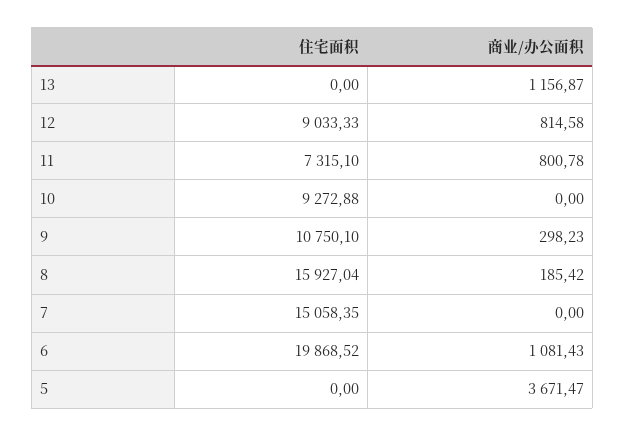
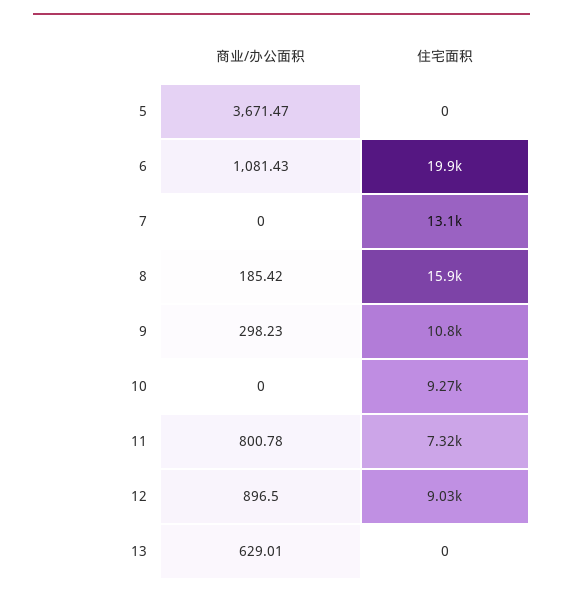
  {
    "住宅面积": {
      "13": 0,
      "12": 9033.33,
      "11": 7315.1,
      "10": 9272.88,
      "9": 10750.1,
      "8": 15927.04,
-     "7": 15058.35,
+     "7": 13100,
      "6": 19868.52,
      "5": 0
    },
    "商业/办公面积": {
-     "13": 1156.87,
+     "13": 629.01,
-     "12": 814.58,
+     "12": 896.5,
      "11": 800.78,
      "10": 0,
      "9": 298.23,
      "8": 185.42,
      "7": 0,
      "6": 1081.43,
      "5": 3671.47
    }
  }

